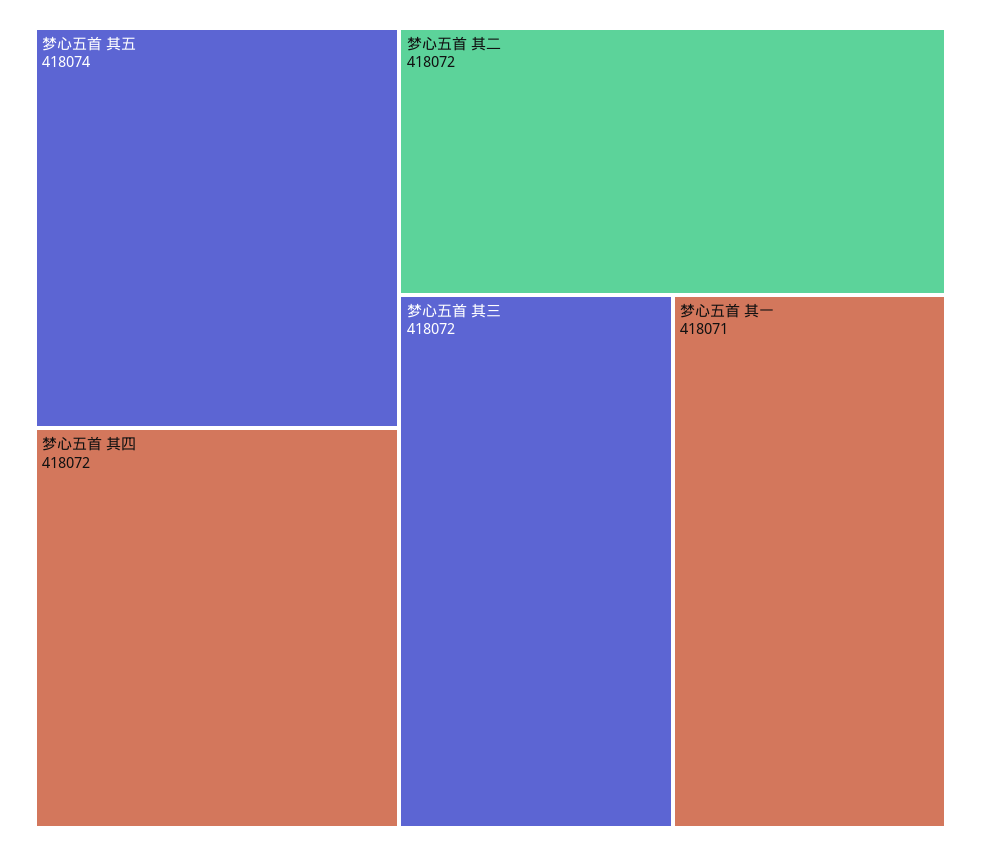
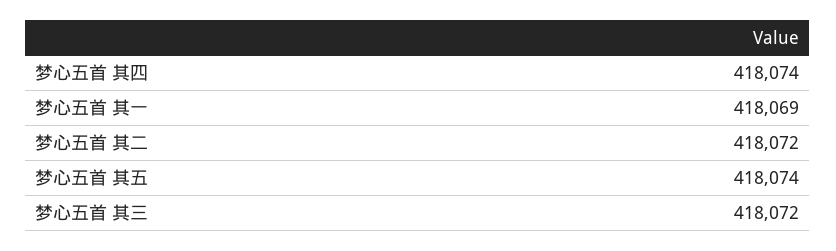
  {
    "梦心五首 其五": 418074,
-   "梦心五首 其四": 418072,
+   "梦心五首 其四": 418074,
    "梦心五首 其二": 418072,
    "梦心五首 其三": 418072,
-   "梦心五首 其一": 418071
+   "梦心五首 其一": 418069
  }

